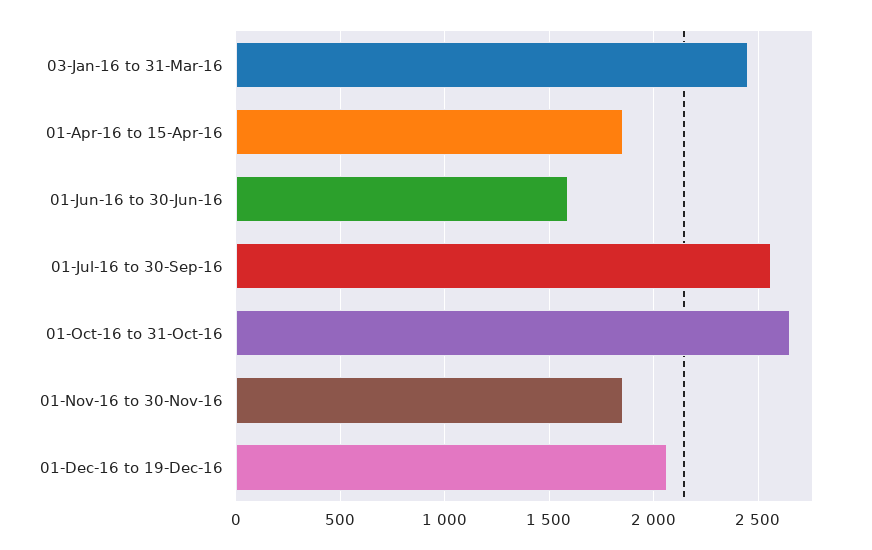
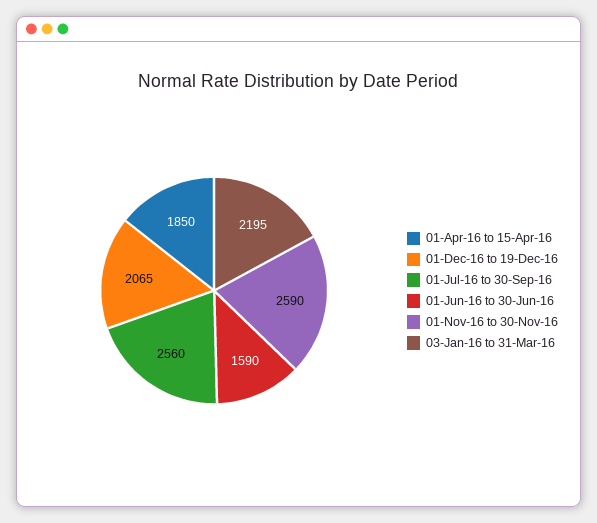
  {
-   "03-Jan-16 to 31-Mar-16": 2450,
+   "03-Jan-16 to 31-Mar-16": 2195,
    "01-Apr-16 to 15-Apr-16": 1850,
    "01-Jun-16 to 30-Jun-16": 1590,
    "01-Jul-16 to 30-Sep-16": 2560,
-   "01-Oct-16 to 31-Oct-16": 2650,
-   "01-Nov-16 to 30-Nov-16": 1850,
+   "01-Nov-16 to 30-Nov-16": 2590,
    "01-Dec-16 to 19-Dec-16": 2065
  }

